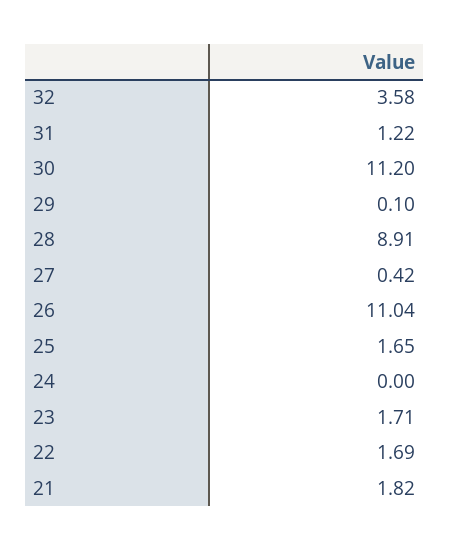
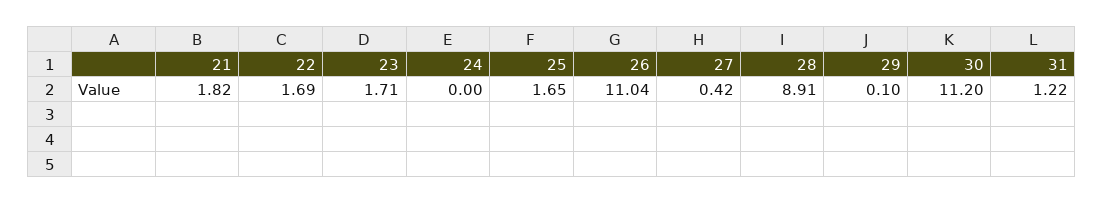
  {
-   "32": 3.58,
    "31": 1.22,
    "30": 11.2,
    "29": 0.1,
    "28": 8.91,
    "27": 0.42,
    "26": 11.04,
    "25": 1.65,
    "24": 0,
    "23": 1.71,
    "22": 1.69,
    "21": 1.82
  }

